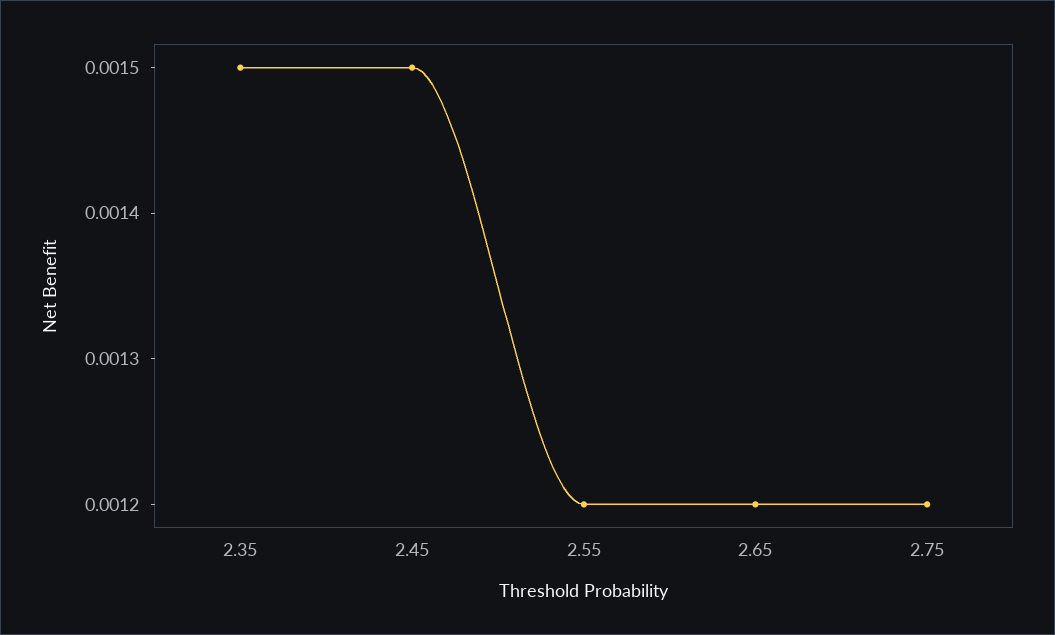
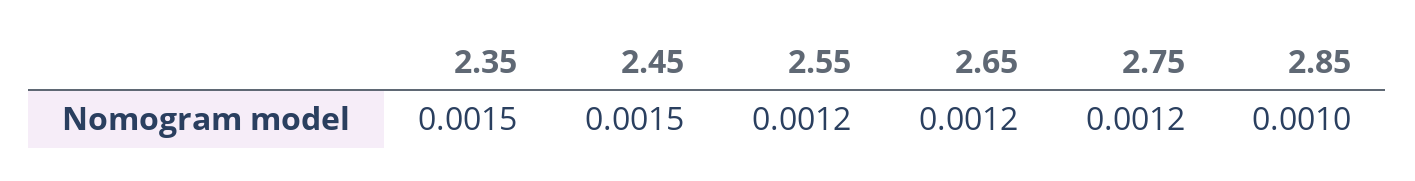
  {
    "2.35": 0.0015,
    "2.45": 0.0015,
    "2.55": 0.0012,
    "2.65": 0.0012,
-   "2.75": 0.0012
+   "2.75": 0.0012,
+   "2.85": 0.001
  }

